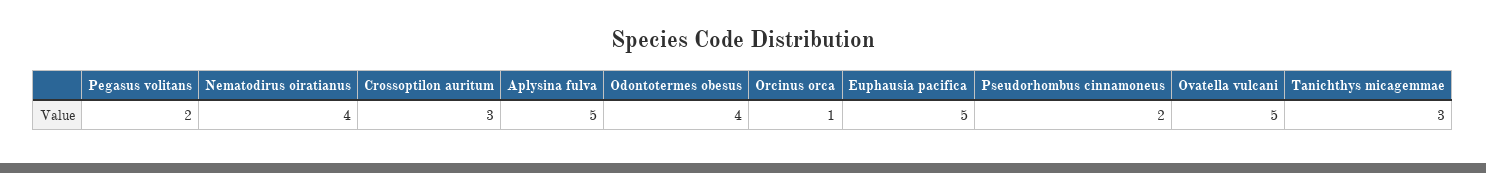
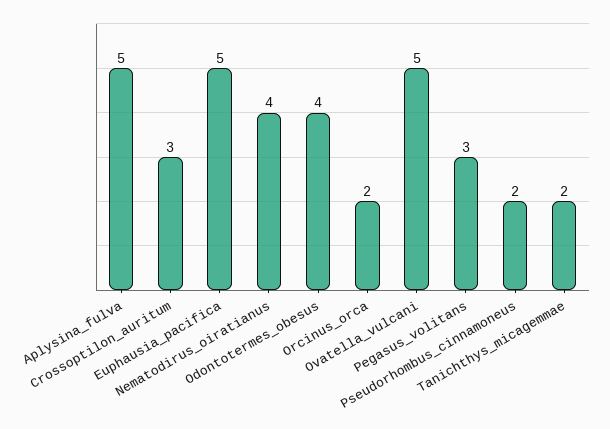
  {
-   "Pegasus volitans": 2,
+   "Pegasus volitans": 3,
    "Nematodirus oiratianus": 4,
    "Crossoptilon auritum": 3,
    "Aplysina fulva": 5,
    "Odontotermes obesus": 4,
-   "Orcinus orca": 1,
+   "Orcinus orca": 2,
    "Euphausia pacifica": 5,
    "Pseudorhombus cinnamoneus": 2,
    "Ovatella vulcani": 5,
-   "Tanichthys micagemmae": 3
+   "Tanichthys micagemmae": 2
  }

